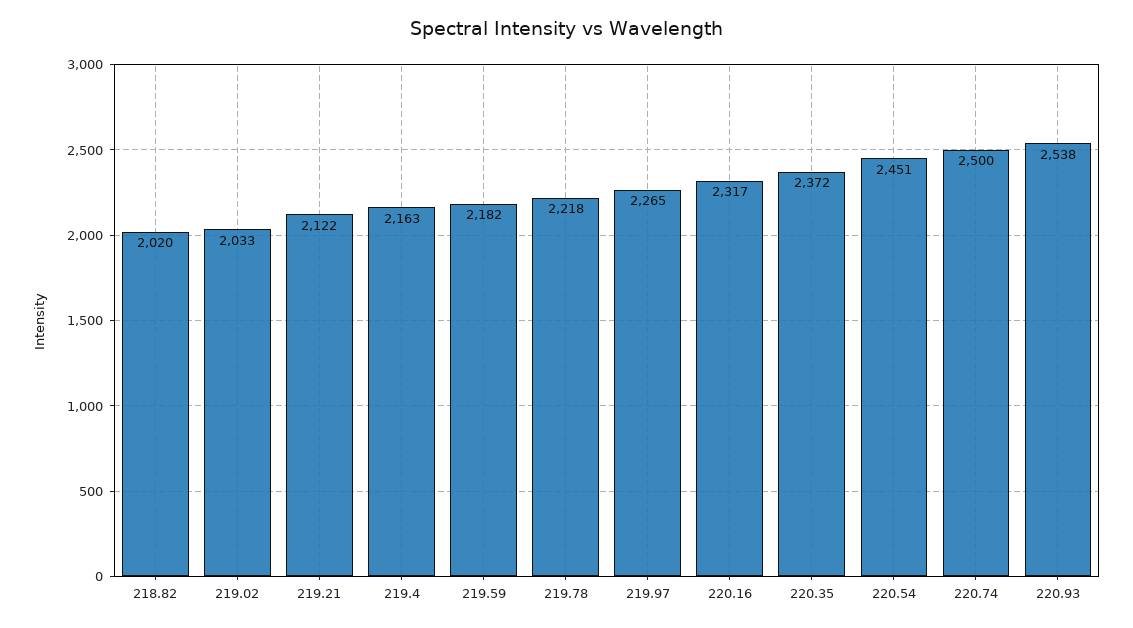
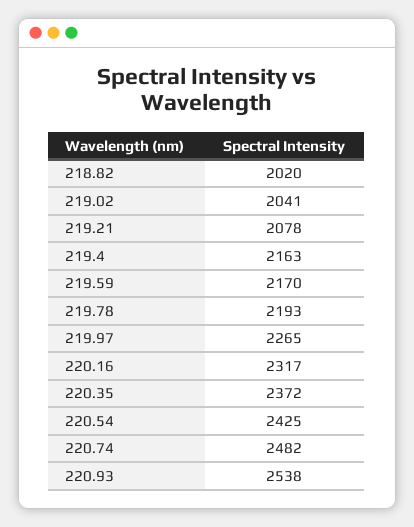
  {
    "218.82": 2020,
-   "219.02": 2033,
+   "219.02": 2041,
-   "219.21": 2122,
+   "219.21": 2078,
    "219.4": 2163,
-   "219.59": 2182,
+   "219.59": 2170,
-   "219.78": 2218,
+   "219.78": 2193,
    "219.97": 2265,
    "220.16": 2317,
    "220.35": 2372,
-   "220.54": 2451,
+   "220.54": 2425,
-   "220.74": 2500,
+   "220.74": 2482,
    "220.93": 2538
  }

